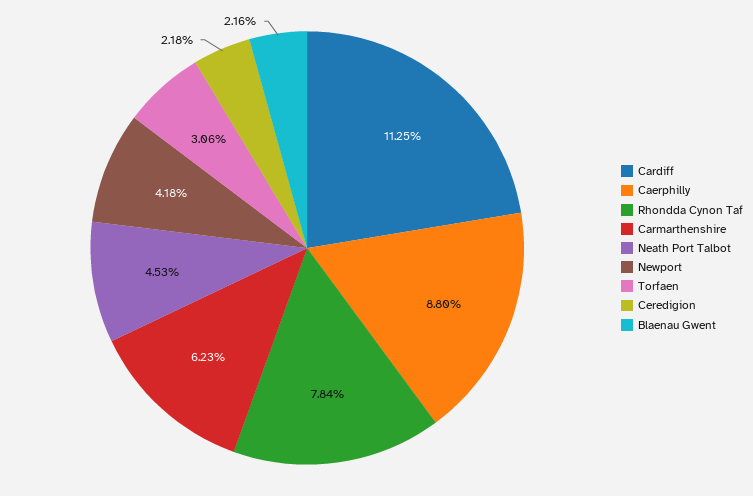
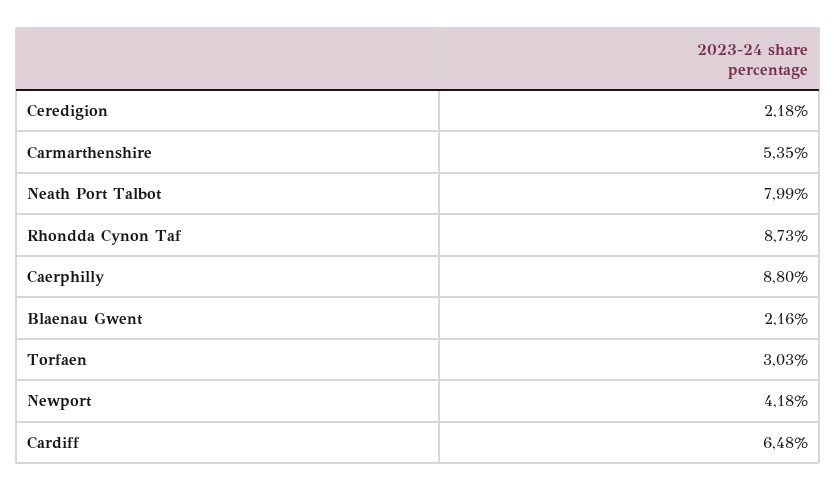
  {
-   "Cardiff": 11.25,
+   "Cardiff": 6.48,
    "Caerphilly": 8.8,
-   "Rhondda Cynon Taf": 7.84,
+   "Rhondda Cynon Taf": 8.73,
-   "Carmarthenshire": 6.23,
+   "Carmarthenshire": 5.35,
-   "Neath Port Talbot": 4.53,
+   "Neath Port Talbot": 7.99,
    "Newport": 4.18,
-   "Torfaen": 3.06,
+   "Torfaen": 3.03,
    "Ceredigion": 2.18,
    "Blaenau Gwent": 2.16
  }

